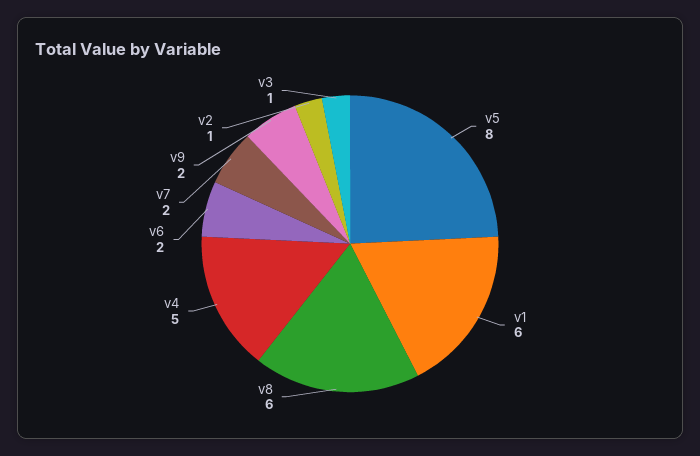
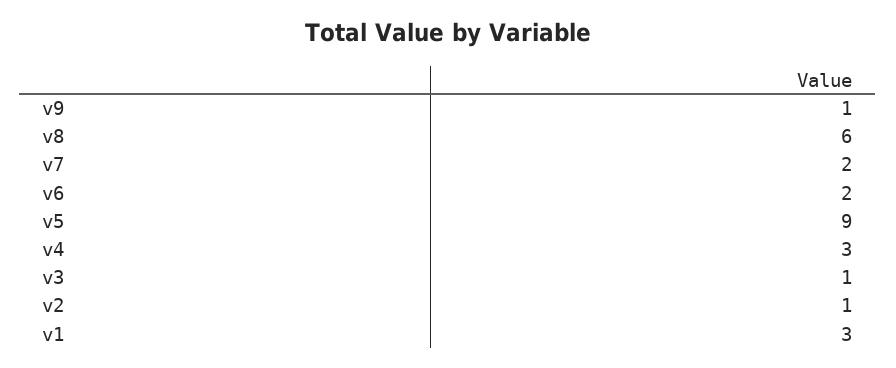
  {
-   "v5": 8,
+   "v5": 9,
-   "v1": 6,
+   "v1": 3,
    "v8": 6,
-   "v4": 5,
+   "v4": 3,
    "v6": 2,
    "v7": 2,
-   "v9": 2,
+   "v9": 1,
    "v2": 1,
    "v3": 1
  }

